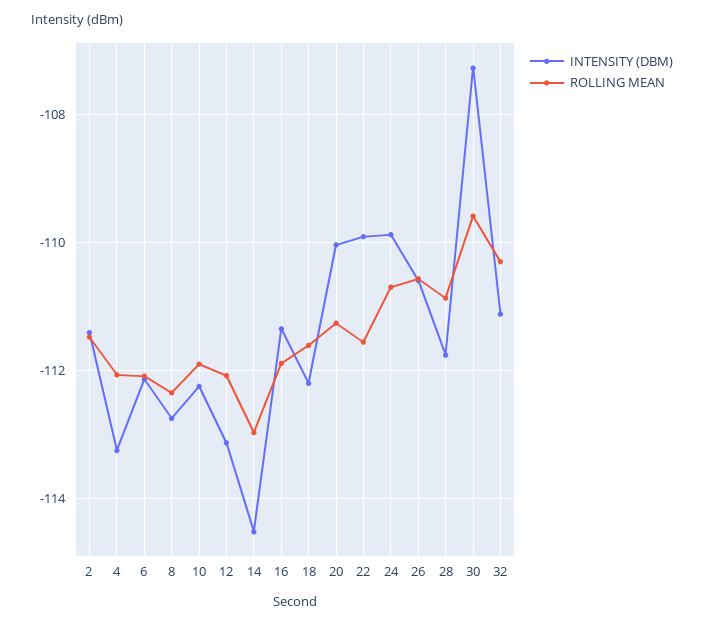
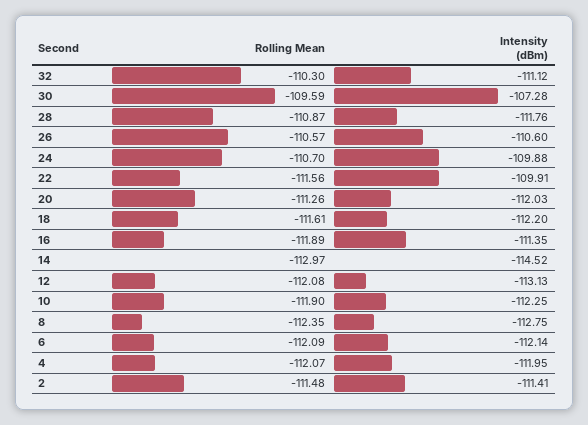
  {
    "INTENSITY (DBM)": {
      "2": -111.41,
-     "4": -113.2,
+     "4": -111.95,
      "6": -112.14,
      "8": -112.75,
      "10": -112.25,
      "12": -113.13,
      "14": -114.52,
      "16": -111.35,
      "18": -112.2,
-     "20": -110,
+     "20": -112.03,
      "22": -109.91,
      "24": -109.88,
      "26": -110.6,
      "28": -111.76,
      "30": -107.28,
      "32": -111.12
    },
    "ROLLING MEAN": {
      "2": -111.48,
      "4": -112.07,
      "6": -112.09,
      "8": -112.35,
      "10": -111.9,
      "12": -112.08,
      "14": -112.97,
      "16": -111.89,
      "18": -111.61,
      "20": -111.26,
      "22": -111.56,
      "24": -110.7,
      "26": -110.57,
      "28": -110.87,
      "30": -109.59,
      "32": -110.3
    }
  }

